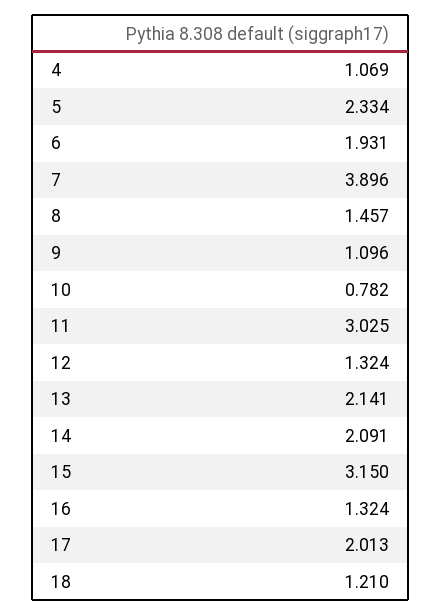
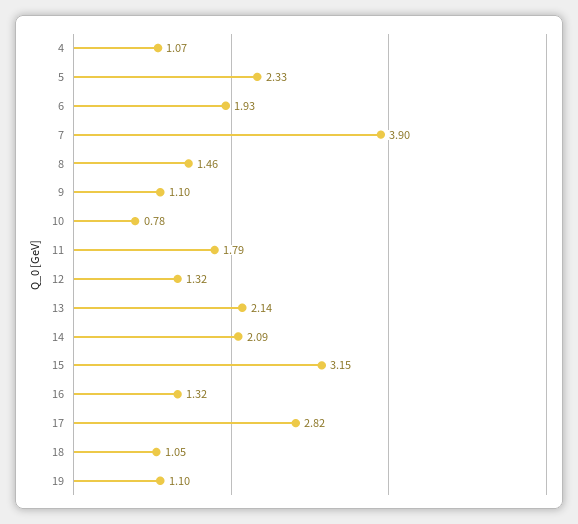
  {
    "4": 1.069,
    "5": 2.334,
    "6": 1.931,
    "7": 3.896,
    "8": 1.457,
    "9": 1.096,
    "10": 0.782,
-   "11": 3.025,
+   "11": 1.79,
    "12": 1.324,
    "13": 2.141,
    "14": 2.091,
    "15": 3.15,
    "16": 1.324,
-   "17": 2.013,
+   "17": 2.82,
-   "18": 1.21
+   "18": 1.05,
+   "19": 1.1
  }

